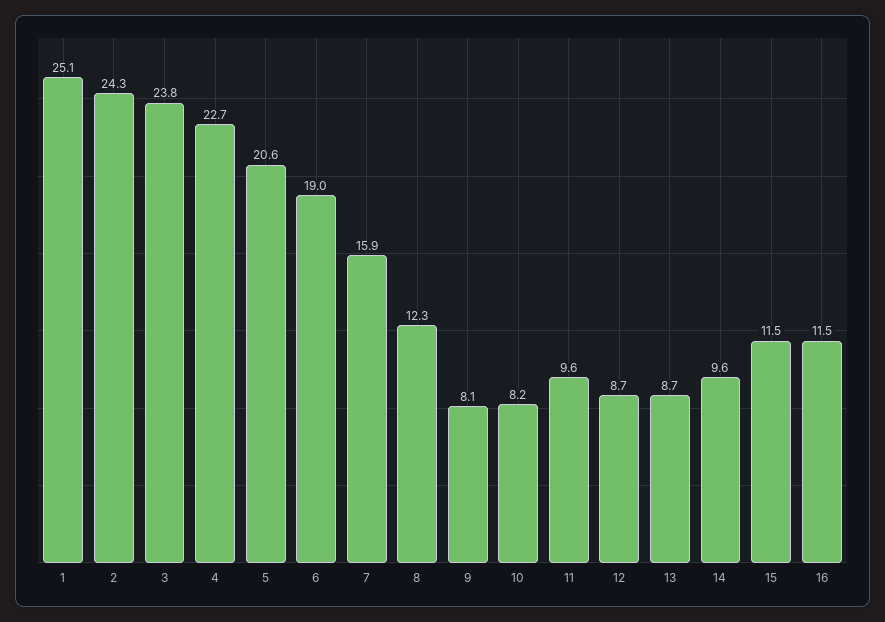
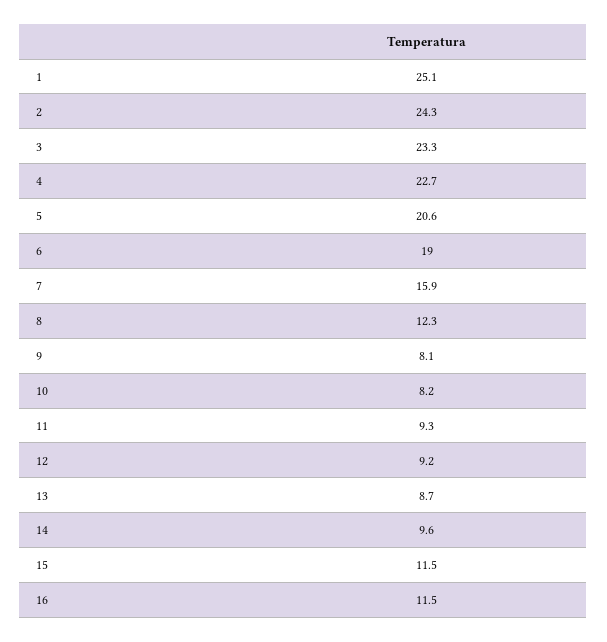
  {
    "1": 25.1,
    "2": 24.3,
-   "3": 23.8,
+   "3": 23.3,
    "4": 22.7,
    "5": 20.6,
    "6": 19,
    "7": 15.9,
    "8": 12.3,
    "9": 8.1,
    "10": 8.2,
-   "11": 9.6,
+   "11": 9.3,
-   "12": 8.7,
+   "12": 9.2,
    "13": 8.7,
    "14": 9.6,
    "15": 11.5,
    "16": 11.5
  }

